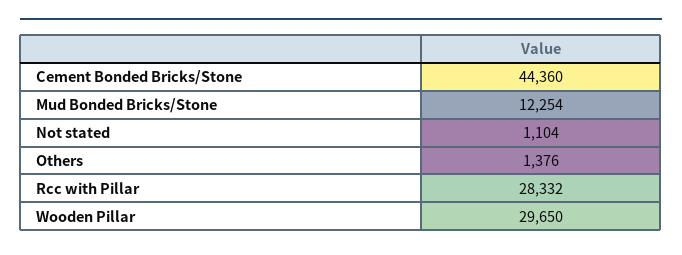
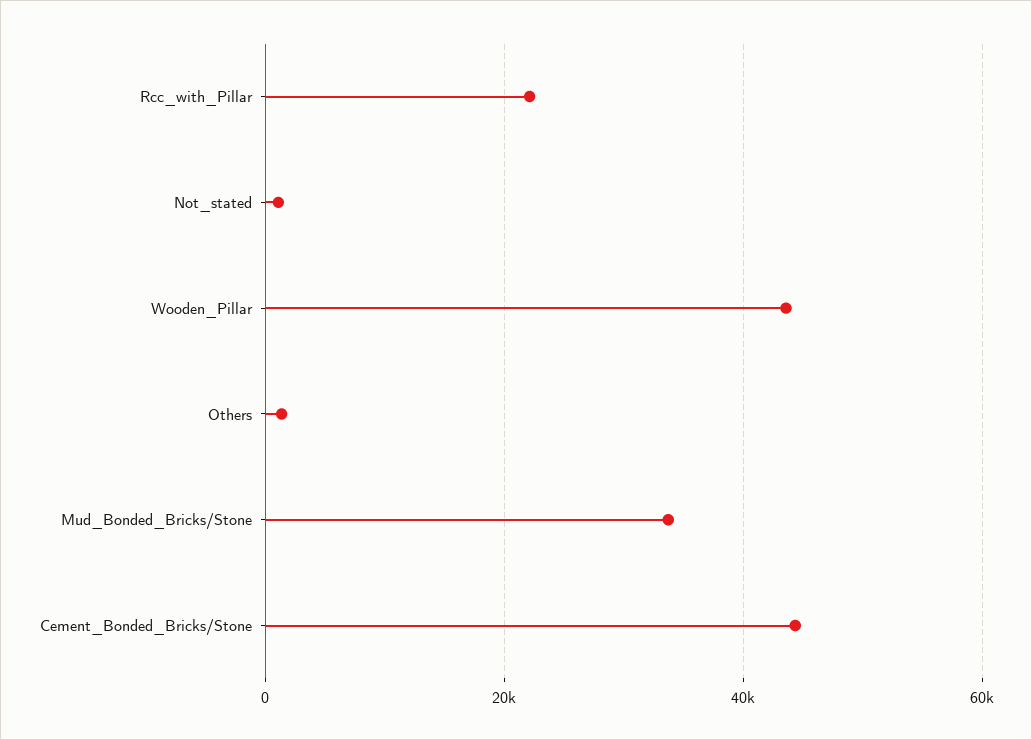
  {
    "Cement Bonded Bricks/Stone": 44360,
-   "Mud Bonded Bricks/Stone": 12254,
+   "Mud Bonded Bricks/Stone": 34000,
    "Not stated": 1104,
    "Others": 1376,
-   "Rcc with Pillar": 28332,
+   "Rcc with Pillar": 22000,
-   "Wooden Pillar": 29650
+   "Wooden Pillar": 44000
  }

